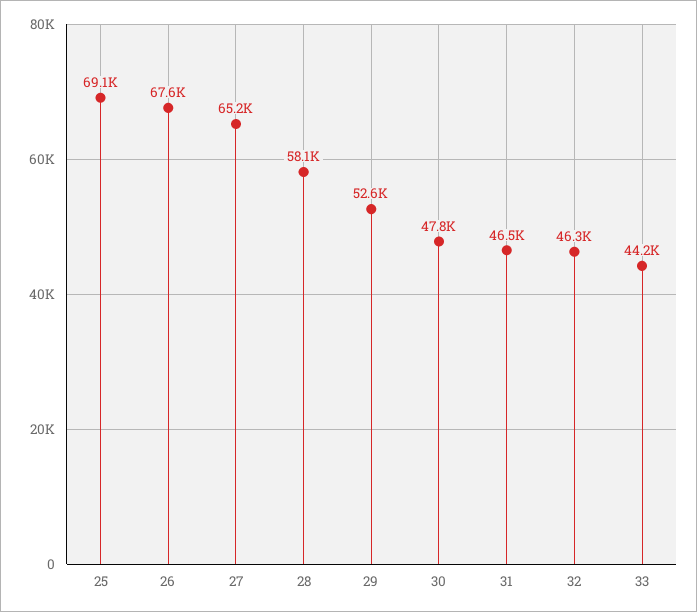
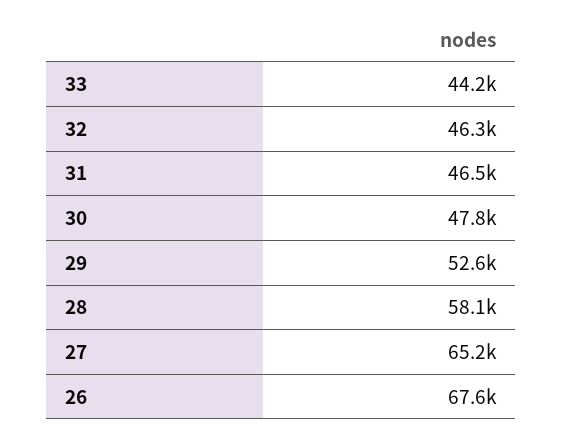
  {
-   "25": 69100,
    "26": 67600,
    "27": 65200,
    "28": 58100,
    "29": 52600,
    "30": 47800,
    "31": 46500,
    "32": 46300,
    "33": 44200
  }

